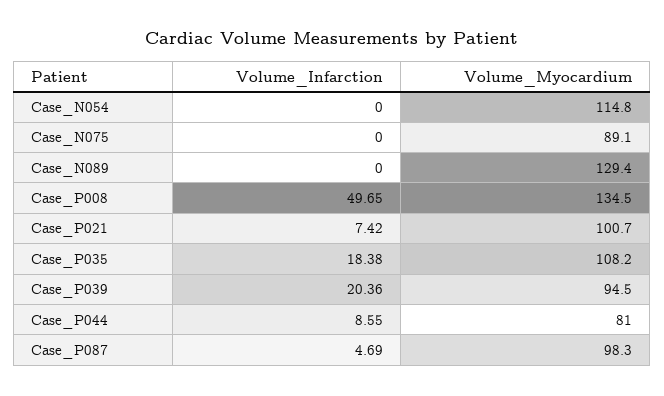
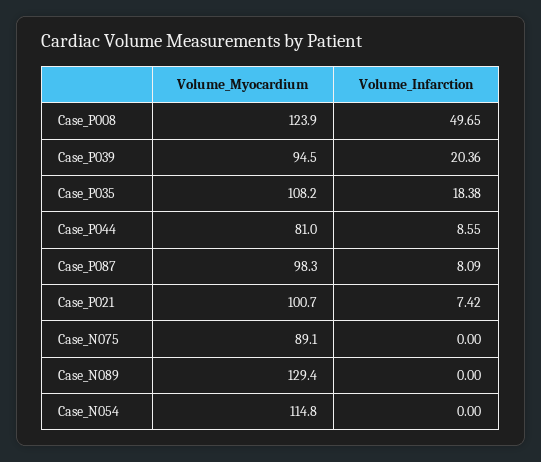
  {
    "Volume_Infarction": {
      "Case_N054": 0,
      "Case_N075": 0,
      "Case_N089": 0,
      "Case_P008": 49.65,
      "Case_P021": 7.42,
      "Case_P035": 18.38,
      "Case_P039": 20.36,
      "Case_P044": 8.55,
-     "Case_P087": 4.69
+     "Case_P087": 8.09
    },
    "Volume_Myocardium": {
      "Case_N054": 114.8,
      "Case_N075": 89.1,
      "Case_N089": 129.4,
-     "Case_P008": 134.5,
+     "Case_P008": 123.9,
      "Case_P021": 100.7,
      "Case_P035": 108.2,
      "Case_P039": 94.5,
      "Case_P044": 81,
      "Case_P087": 98.3
    }
  }

